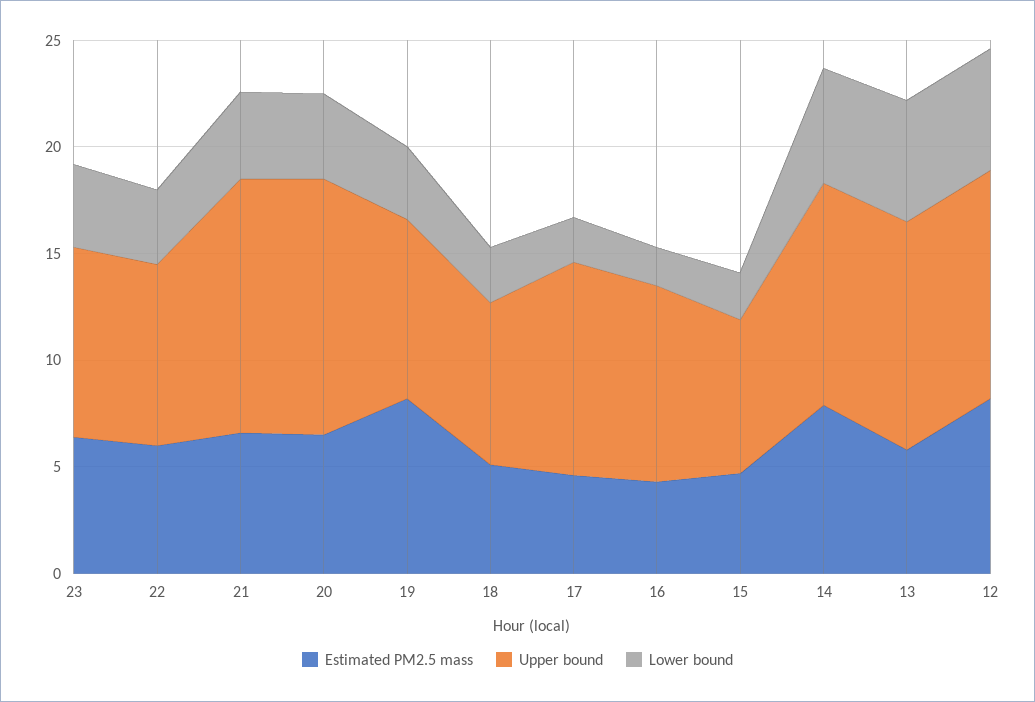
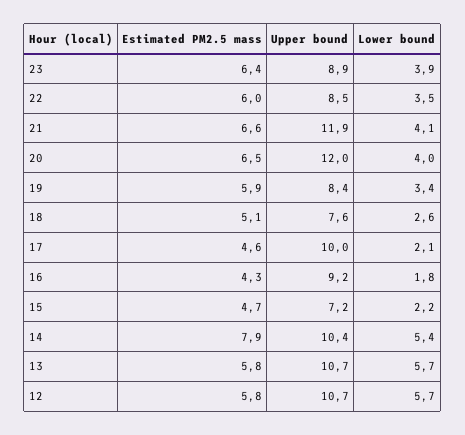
  {
    "Estimated PM2.5 mass": {
      "23": 6.4,
      "22": 6,
      "21": 6.6,
      "20": 6.5,
-     "19": 8,
+     "19": 5.9,
      "18": 5.1,
      "17": 4.6,
      "16": 4.3,
      "15": 4.7,
      "14": 7.9,
      "13": 5.8,
-     "12": 8
+     "12": 5.8
    },
    "Upper bound": {
      "23": 8.9,
      "22": 8.5,
      "21": 11.9,
      "20": 12,
      "19": 8.4,
      "18": 7.6,
      "17": 10,
      "16": 9.2,
      "15": 7.2,
      "14": 10.4,
      "13": 10.7,
      "12": 10.7
    },
    "Lower bound": {
      "23": 3.9,
      "22": 3.5,
      "21": 4.1,
      "20": 4,
      "19": 3.4,
      "18": 2.6,
      "17": 2.1,
      "16": 1.8,
      "15": 2.2,
      "14": 5.4,
      "13": 5.7,
      "12": 5.7
    }
  }

